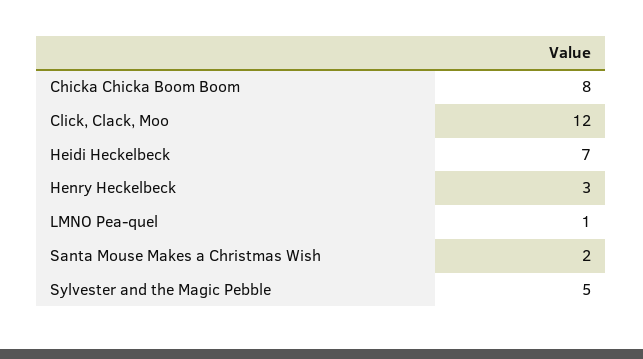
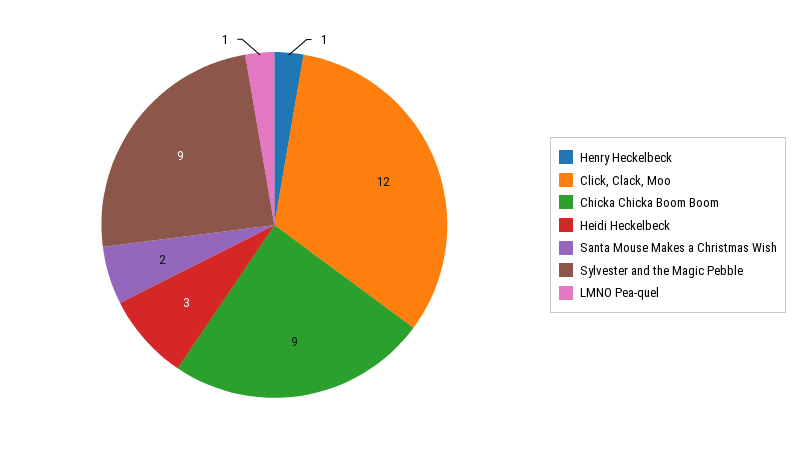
  {
-   "Chicka Chicka Boom Boom": 8,
+   "Chicka Chicka Boom Boom": 9,
    "Click, Clack, Moo": 12,
-   "Heidi Heckelbeck": 7,
+   "Heidi Heckelbeck": 3,
-   "Henry Heckelbeck": 3,
+   "Henry Heckelbeck": 1,
    "LMNO Pea-quel": 1,
    "Santa Mouse Makes a Christmas Wish": 2,
-   "Sylvester and the Magic Pebble": 5
+   "Sylvester and the Magic Pebble": 9
  }

